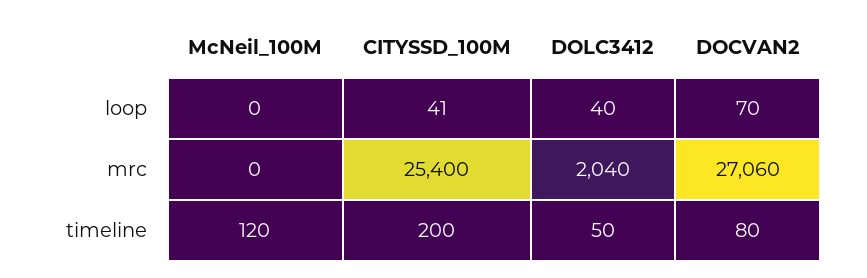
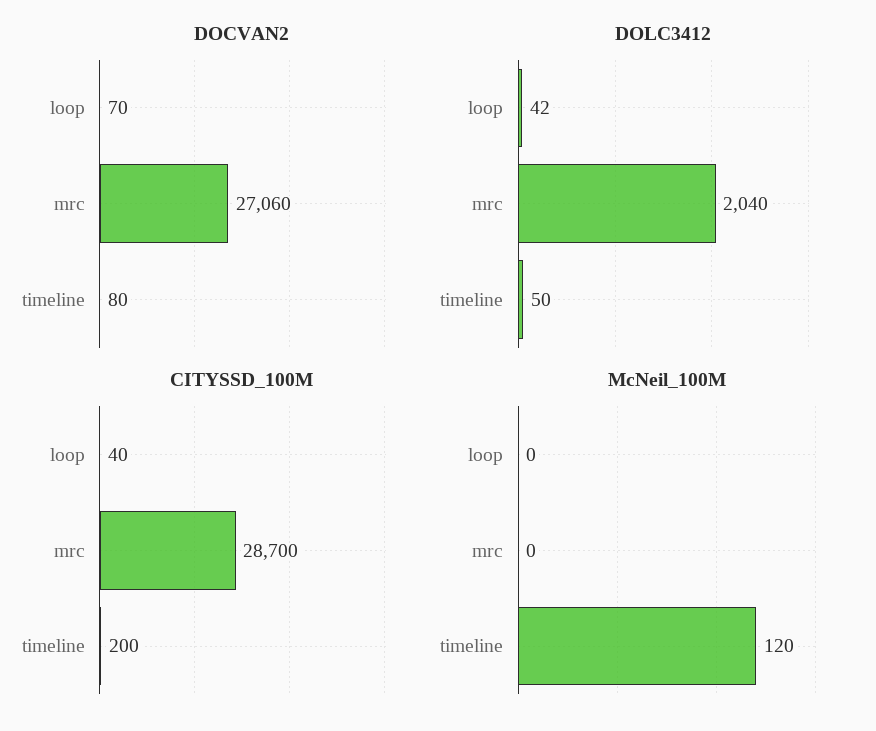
  {
    "McNeil_100M": {
      "loop": 0,
      "mrc": 0,
      "timeline": 120
    },
    "CITYSSD_100M": {
-     "loop": 41,
+     "loop": 40,
-     "mrc": 25400,
+     "mrc": 28700,
      "timeline": 200
    },
    "DOLC3412": {
-     "loop": 40,
+     "loop": 42,
      "mrc": 2040,
      "timeline": 50
    },
    "DOCVAN2": {
      "loop": 70,
      "mrc": 27060,
      "timeline": 80
    }
  }

